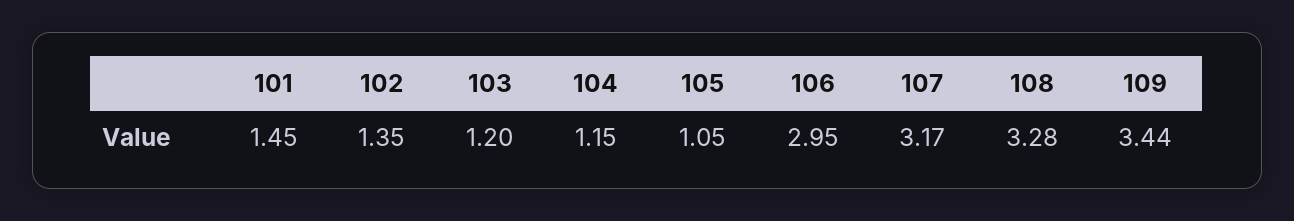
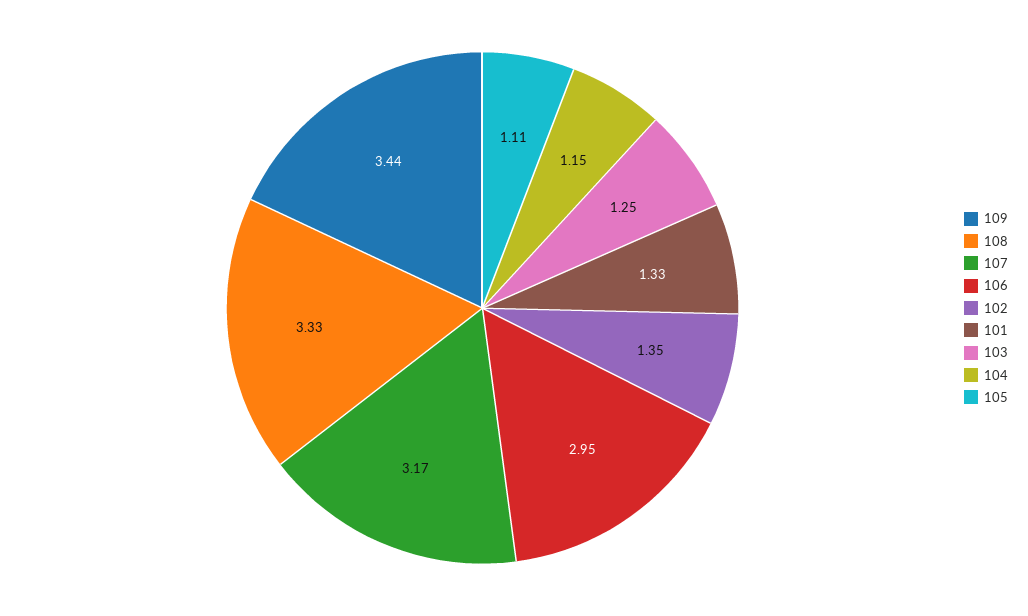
  {
-   "101": 1.45,
+   "101": 1.33,
    "102": 1.35,
-   "103": 1.2,
+   "103": 1.25,
    "104": 1.15,
-   "105": 1.05,
+   "105": 1.11,
    "106": 2.95,
    "107": 3.17,
-   "108": 3.28,
+   "108": 3.33,
    "109": 3.44
  }

